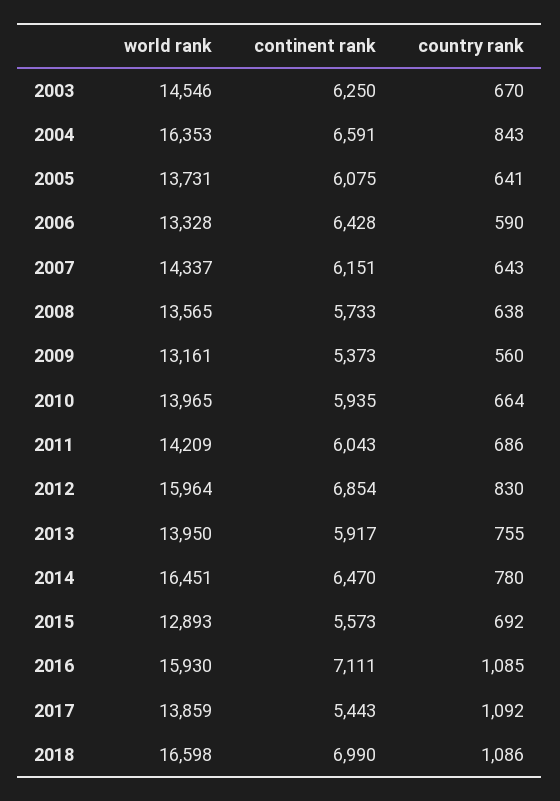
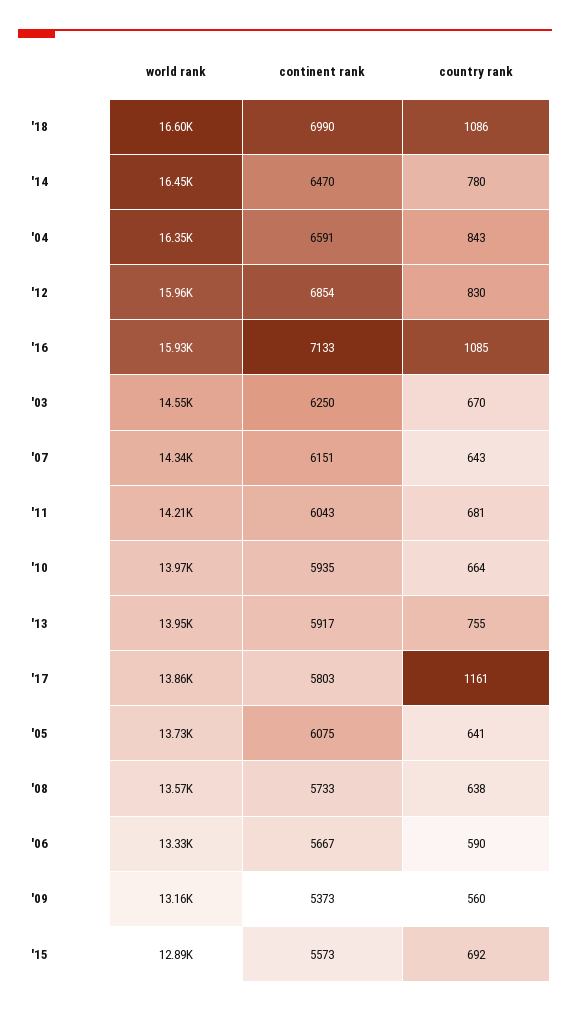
  {
    "world rank": {
      "2003": 14546,
      "2004": 16353,
      "2005": 13731,
      "2006": 13328,
      "2007": 14337,
      "2008": 13565,
      "2009": 13161,
      "2010": 13965,
      "2011": 14209,
      "2012": 15964,
      "2013": 13950,
      "2014": 16451,
      "2015": 12893,
      "2016": 15930,
      "2017": 13859,
      "2018": 16598
    },
    "continent rank": {
      "2003": 6250,
      "2004": 6591,
      "2005": 6075,
-     "2006": 6428,
+     "2006": 5667,
      "2007": 6151,
      "2008": 5733,
      "2009": 5373,
      "2010": 5935,
      "2011": 6043,
      "2012": 6854,
      "2013": 5917,
      "2014": 6470,
      "2015": 5573,
-     "2016": 7111,
+     "2016": 7133,
-     "2017": 5443,
+     "2017": 5803,
      "2018": 6990
    },
    "country rank": {
      "2003": 670,
      "2004": 843,
      "2005": 641,
      "2006": 590,
      "2007": 643,
      "2008": 638,
      "2009": 560,
      "2010": 664,
-     "2011": 686,
+     "2011": 681,
      "2012": 830,
      "2013": 755,
      "2014": 780,
      "2015": 692,
      "2016": 1085,
-     "2017": 1092,
+     "2017": 1161,
      "2018": 1086
    }
  }

